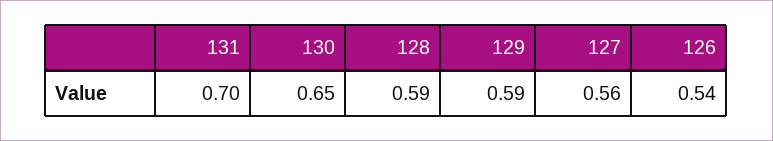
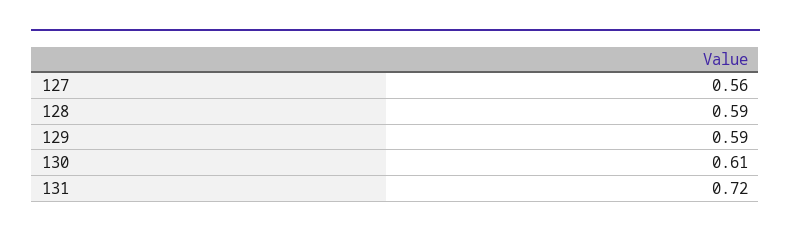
  {
-   "131": 0.7,
+   "131": 0.72,
-   "130": 0.65,
+   "130": 0.61,
    "128": 0.59,
    "129": 0.59,
-   "127": 0.56,
+   "127": 0.56
-   "126": 0.54
  }

